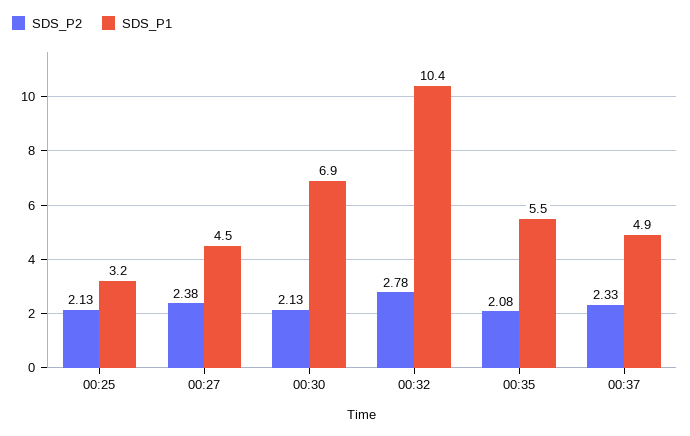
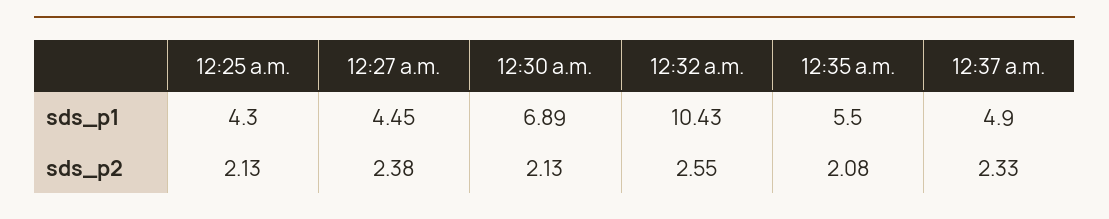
  {
    "SDS_P2": {
      "00:25": 2.13,
      "00:27": 2.38,
      "00:30": 2.13,
-     "00:32": 2.78,
+     "00:32": 2.55,
      "00:35": 2.08,
      "00:37": 2.33
    },
    "SDS_P1": {
-     "00:25": 3.2,
+     "00:25": 4.3,
      "00:27": 4.45,
      "00:30": 6.89,
      "00:32": 10.43,
      "00:35": 5.5,
      "00:37": 4.9
    }
  }

